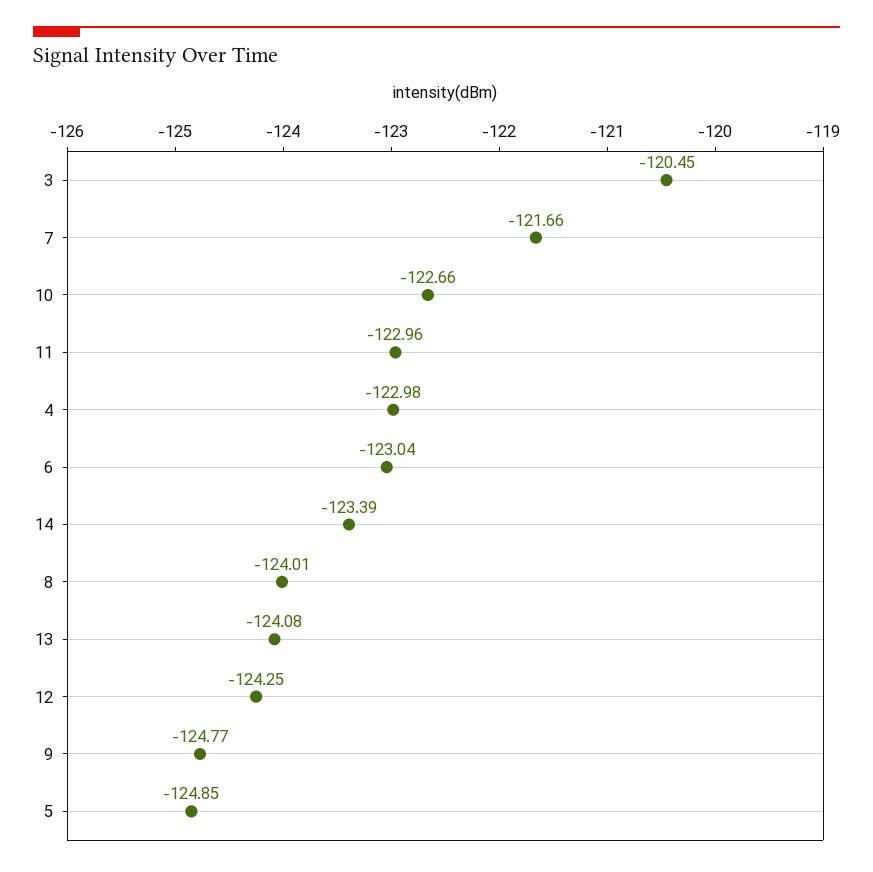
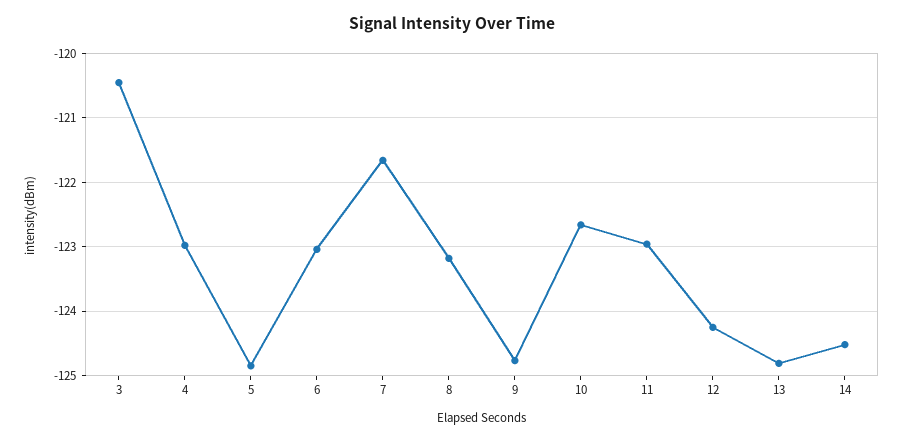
  {
    "3": -120.45,
    "7": -121.66,
    "10": -122.66,
    "11": -122.96,
    "4": -122.98,
    "6": -123.04,
-   "14": -123.39,
+   "14": -124.5,
-   "8": -124.01,
+   "8": -123.2,
-   "13": -124.08,
+   "13": -124.8,
    "12": -124.25,
    "9": -124.77,
    "5": -124.85
  }

